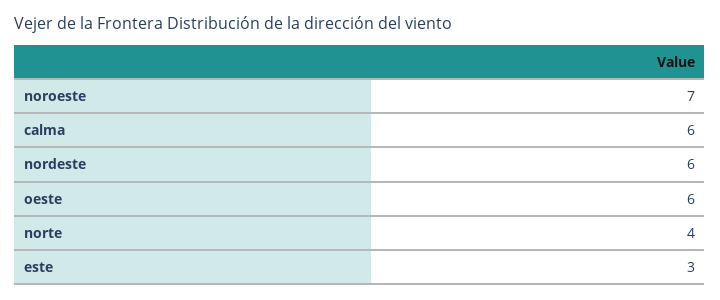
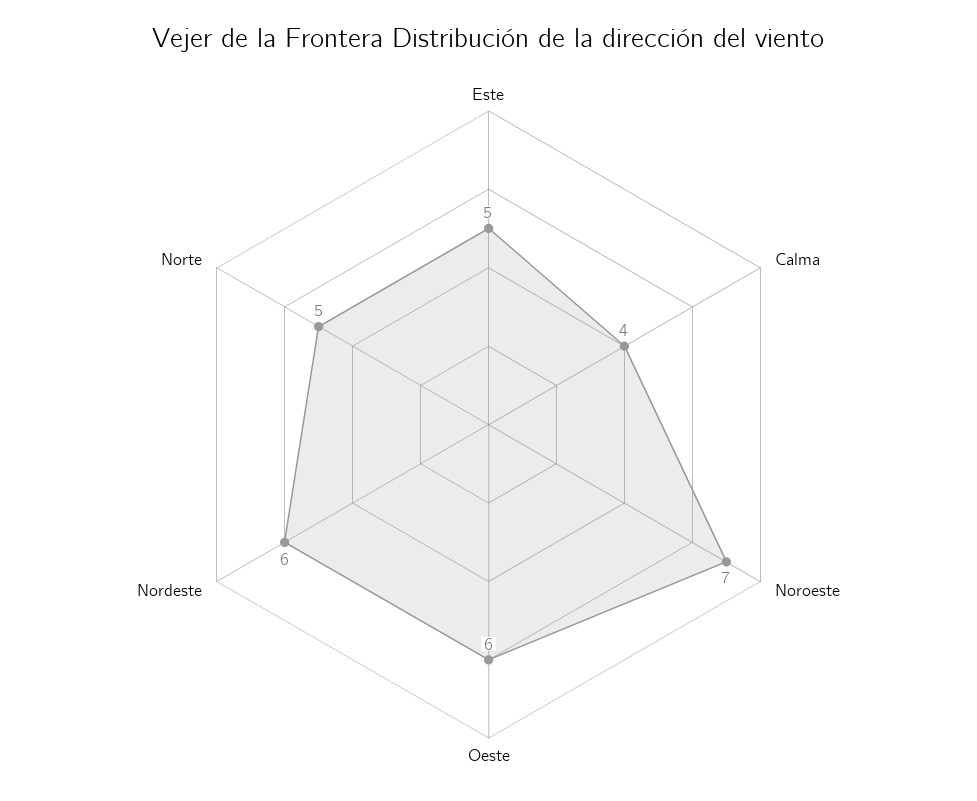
  {
    "noroeste": 7,
-   "calma": 6,
+   "calma": 4,
    "nordeste": 6,
    "oeste": 6,
-   "norte": 4,
+   "norte": 5,
-   "este": 3
+   "este": 5
  }

